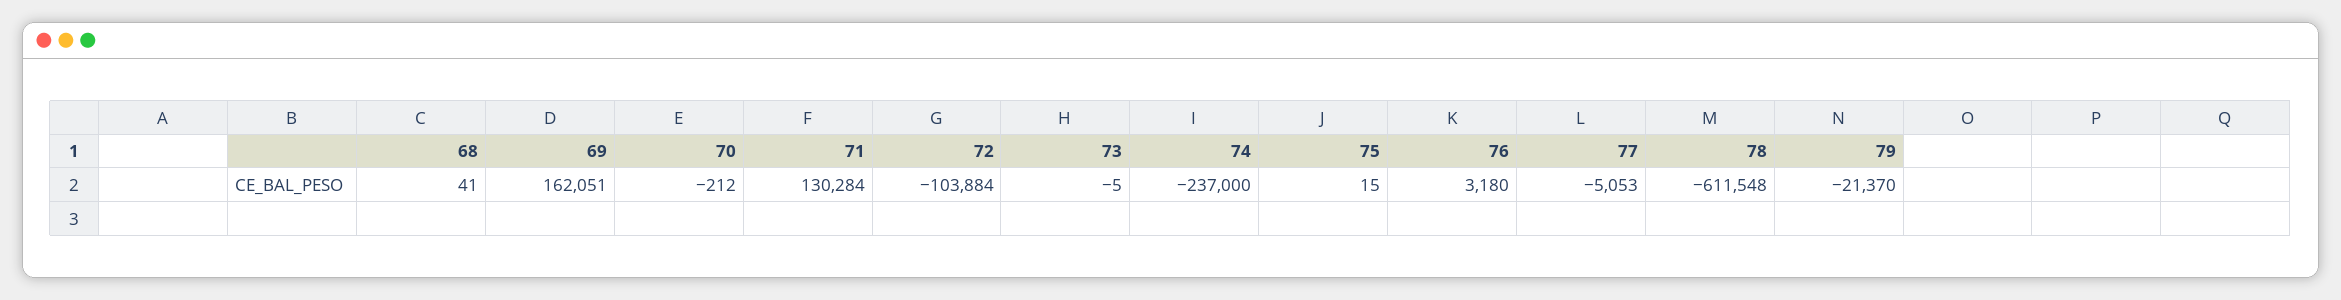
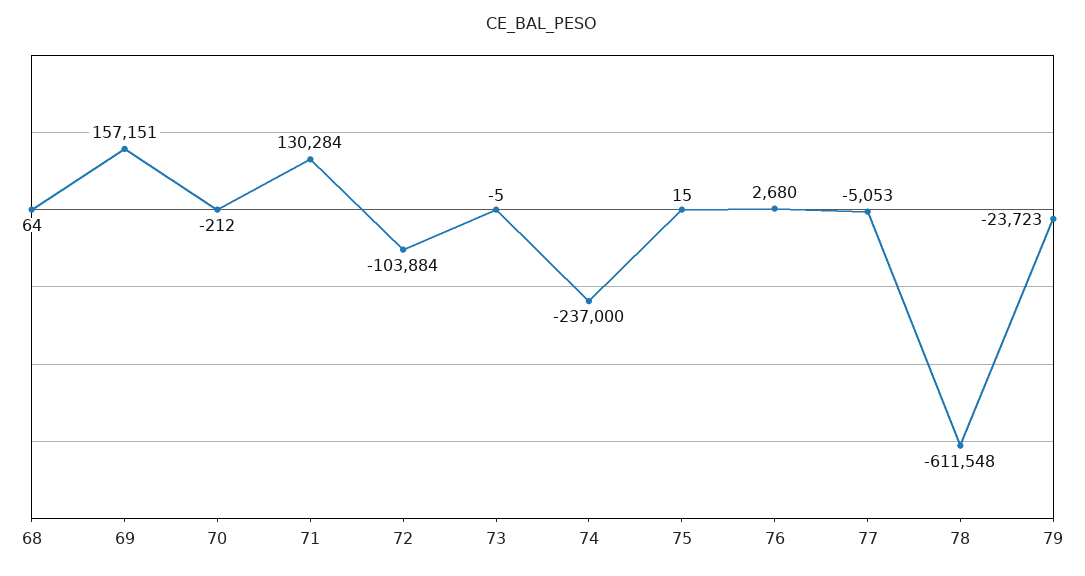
  {
-   "68": 41,
+   "68": 64,
-   "69": 162051,
+   "69": 157151,
    "70": -212,
    "71": 130284,
    "72": -103884,
    "73": -5,
    "74": -237000,
    "75": 15,
-   "76": 3180,
+   "76": 2680,
    "77": -5053,
    "78": -611548,
-   "79": -21370
+   "79": -23723
  }

